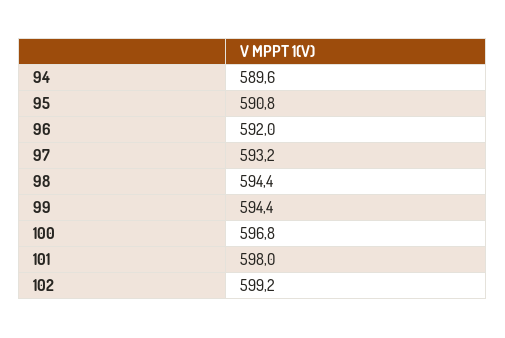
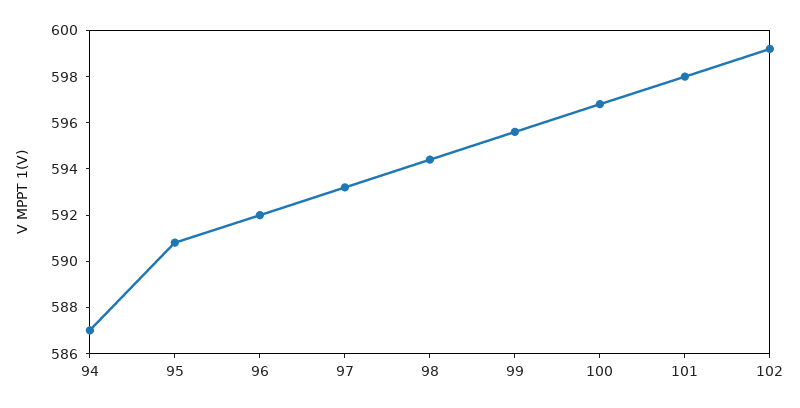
  {
-   "94": 589.6,
+   "94": 587,
    "95": 590.8,
    "96": 592,
    "97": 593.2,
    "98": 594.4,
-   "99": 594.4,
+   "99": 595.5,
    "100": 596.8,
    "101": 598,
    "102": 599.2
  }

